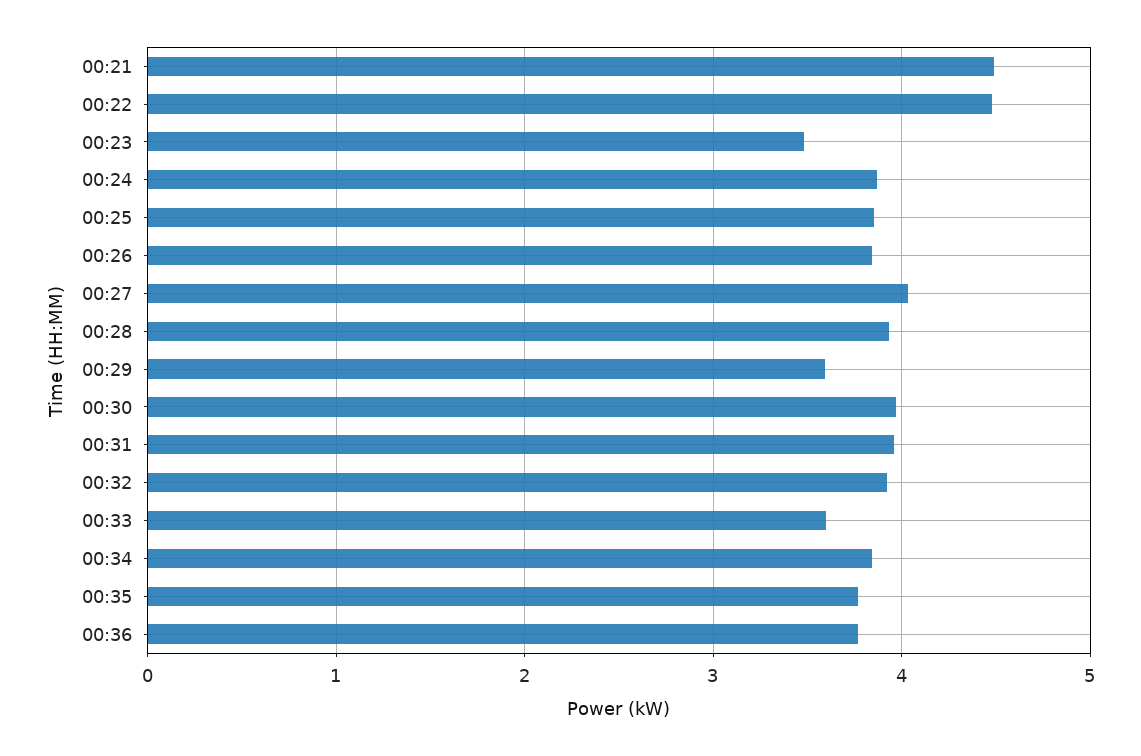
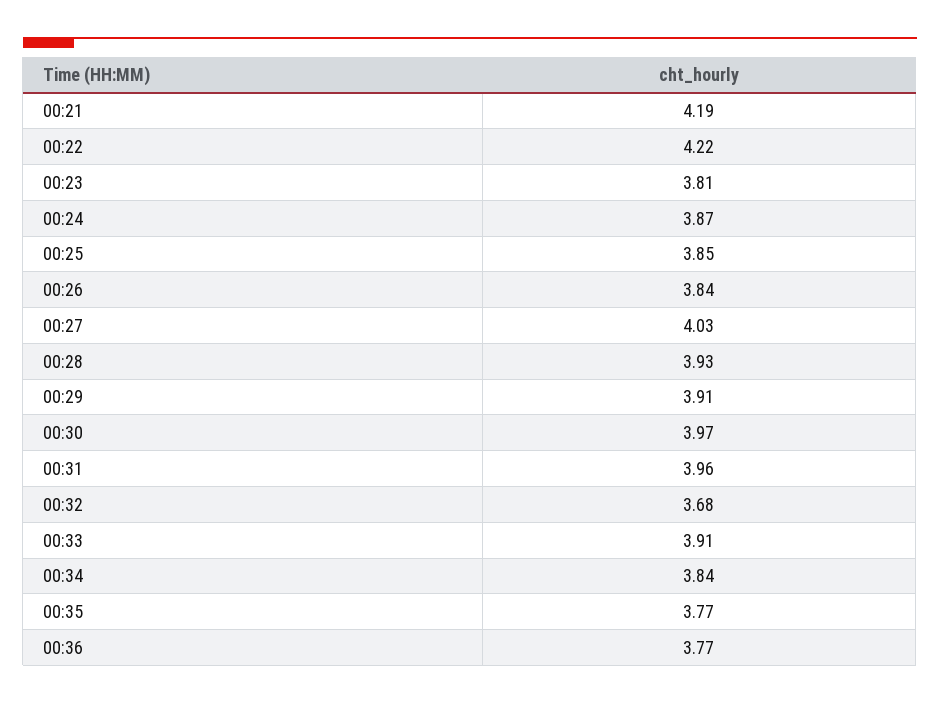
  {
-   "00:21": 4.5,
+   "00:21": 4.19,
-   "00:22": 4.5,
+   "00:22": 4.22,
-   "00:23": 3.5,
+   "00:23": 3.81,
    "00:24": 3.87,
    "00:25": 3.85,
    "00:26": 3.84,
    "00:27": 4.03,
    "00:28": 3.93,
-   "00:29": 3.6,
+   "00:29": 3.91,
    "00:30": 3.97,
    "00:31": 3.96,
-   "00:32": 3.9,
+   "00:32": 3.68,
-   "00:33": 3.6,
+   "00:33": 3.91,
    "00:34": 3.84,
    "00:35": 3.77,
    "00:36": 3.77
  }

